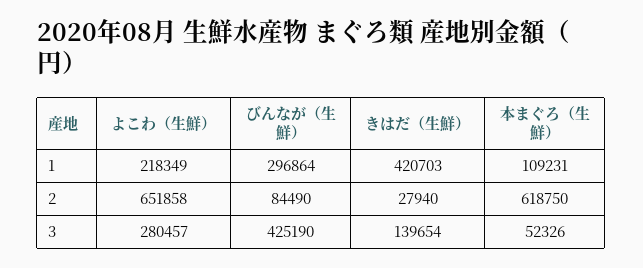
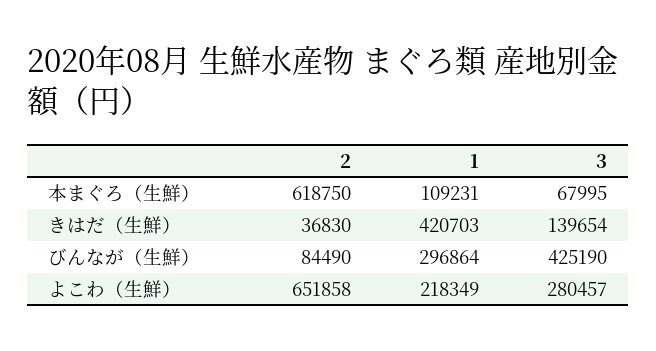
  {
    "よこわ（生鮮）": {
      "1": 218349,
      "2": 651858,
      "3": 280457
    },
    "びんなが（生鮮）": {
      "1": 296864,
      "2": 84490,
      "3": 425190
    },
    "きはだ（生鮮）": {
      "1": 420703,
-     "2": 27940,
+     "2": 36830,
      "3": 139654
    },
    "本まぐろ（生鮮）": {
      "1": 109231,
      "2": 618750,
-     "3": 52326
+     "3": 67995
    }
  }

